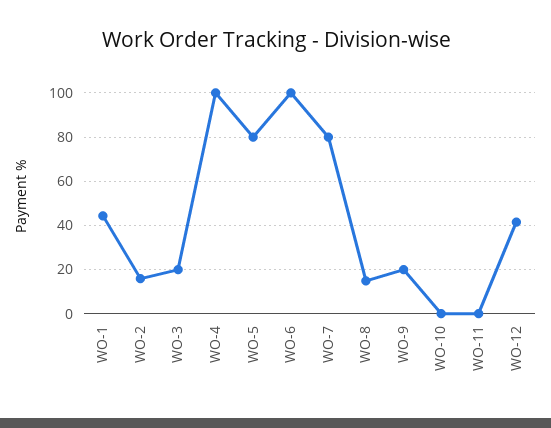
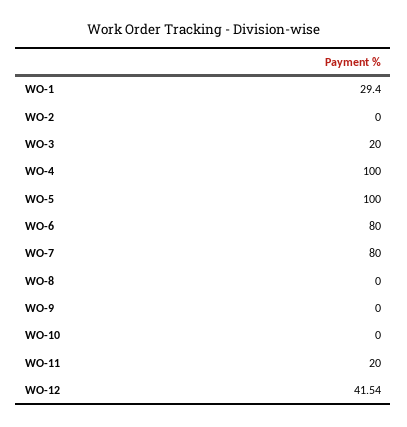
  {
-   "WO-1": 45,
+   "WO-1": 29.4,
-   "WO-2": 15,
+   "WO-2": 0,
    "WO-3": 20,
    "WO-4": 100,
-   "WO-5": 80,
+   "WO-5": 100,
-   "WO-6": 100,
+   "WO-6": 80,
    "WO-7": 80,
-   "WO-8": 15,
+   "WO-8": 0,
-   "WO-9": 20,
+   "WO-9": 0,
    "WO-10": 0,
-   "WO-11": 0,
+   "WO-11": 20,
    "WO-12": 41.54
  }

